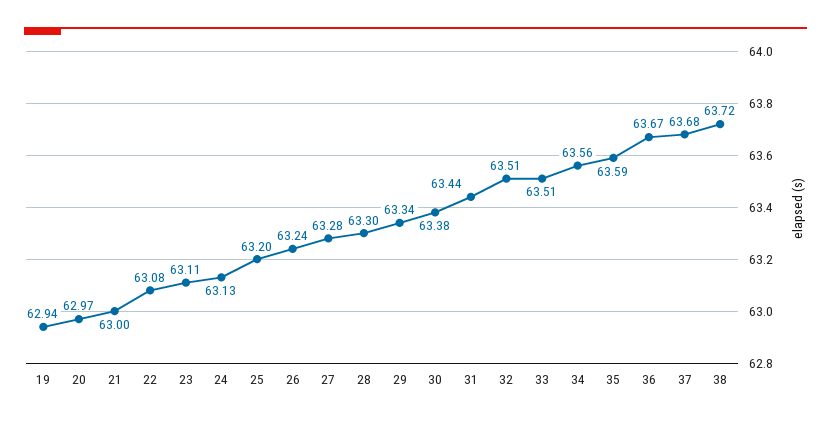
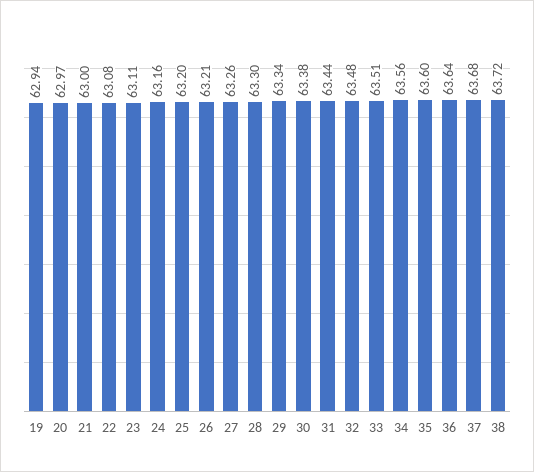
  {
    "19": 62.94,
    "20": 62.97,
    "21": 63,
    "22": 63.08,
    "23": 63.11,
-   "24": 63.13,
+   "24": 63.16,
    "25": 63.2,
-   "26": 63.24,
+   "26": 63.21,
-   "27": 63.28,
+   "27": 63.26,
    "28": 63.3,
    "29": 63.34,
    "30": 63.38,
    "31": 63.44,
-   "32": 63.51,
+   "32": 63.48,
    "33": 63.51,
    "34": 63.56,
-   "35": 63.59,
+   "35": 63.6,
-   "36": 63.67,
+   "36": 63.64,
    "37": 63.68,
    "38": 63.72
  }

